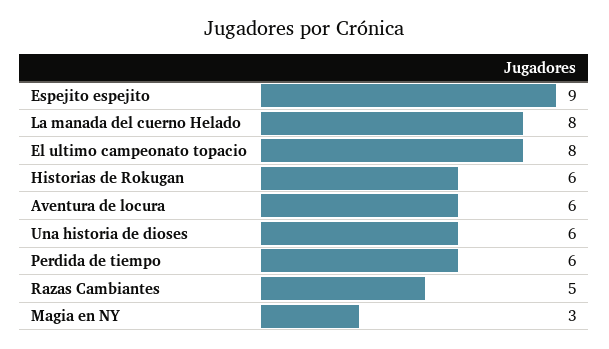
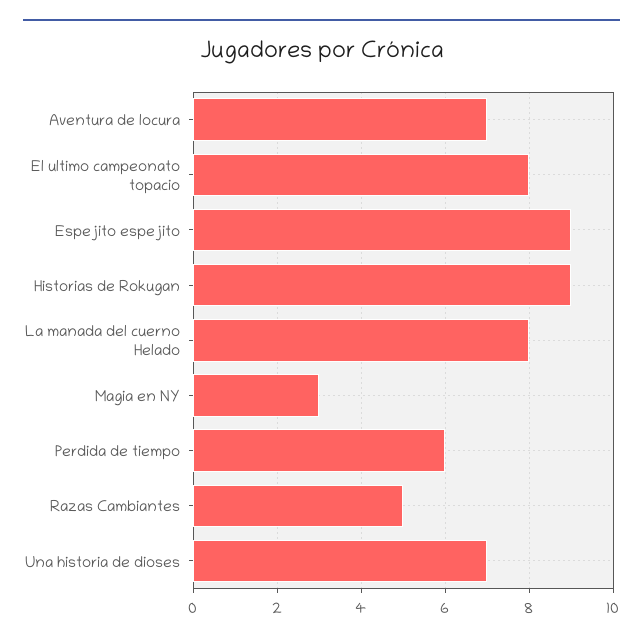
  {
    "Espejito espejito": 9,
    "La manada del cuerno Helado": 8,
    "El ultimo campeonato topacio": 8,
-   "Historias de Rokugan": 6,
+   "Historias de Rokugan": 9,
-   "Aventura de locura": 6,
+   "Aventura de locura": 7,
-   "Una historia de dioses": 6,
+   "Una historia de dioses": 7,
    "Perdida de tiempo": 6,
    "Razas Cambiantes": 5,
    "Magia en NY": 3
  }

